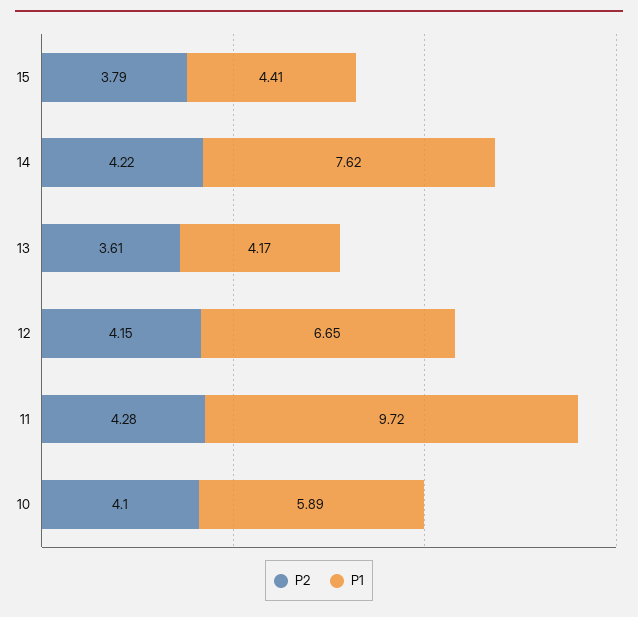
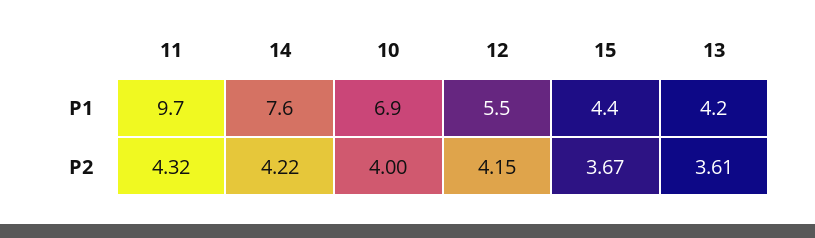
  {
    "P2": {
-     "15": 3.79,
+     "15": 3.67,
      "14": 4.22,
      "13": 3.61,
      "12": 4.15,
-     "11": 4.28,
+     "11": 4.32,
-     "10": 4.1
+     "10": 4
    },
    "P1": {
      "15": 4.41,
      "14": 7.62,
      "13": 4.17,
-     "12": 6.65,
+     "12": 5.5,
      "11": 9.72,
-     "10": 5.89
+     "10": 6.9
    }
  }

